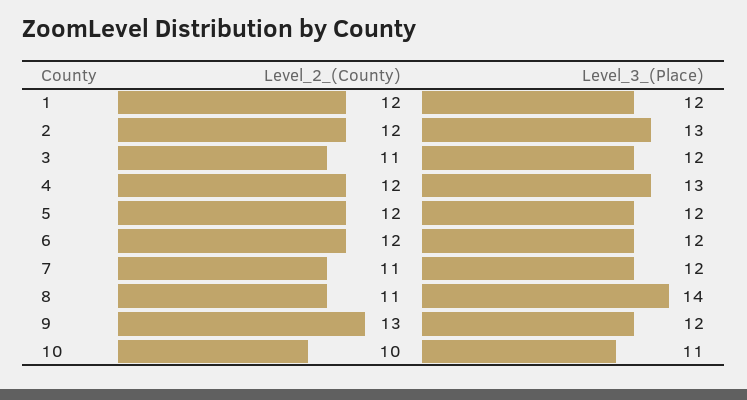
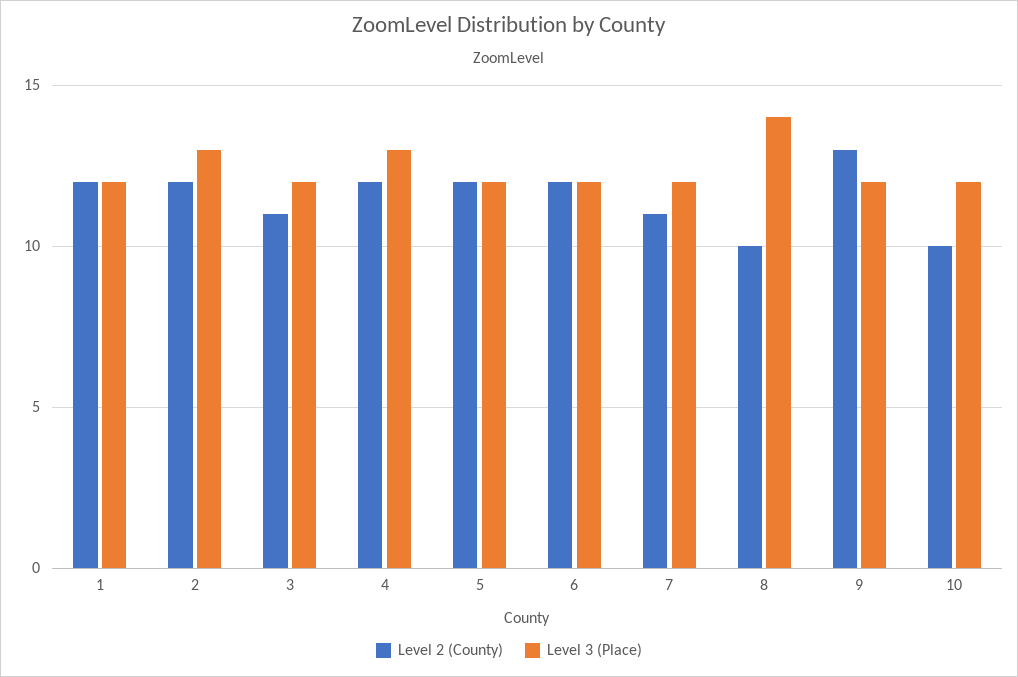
  {
    "Level_2_(County)": {
      "1": 12,
      "2": 12,
      "3": 11,
      "4": 12,
      "5": 12,
      "6": 12,
      "7": 11,
-     "8": 11,
+     "8": 10,
      "9": 13,
      "10": 10
    },
    "Level_3_(Place)": {
      "1": 12,
      "2": 13,
      "3": 12,
      "4": 13,
      "5": 12,
      "6": 12,
      "7": 12,
      "8": 14,
      "9": 12,
-     "10": 11
+     "10": 12
    }
  }

